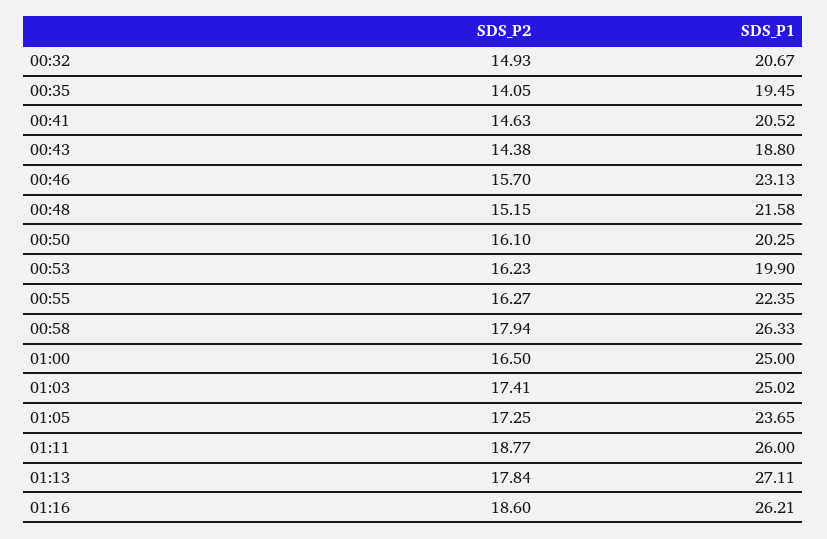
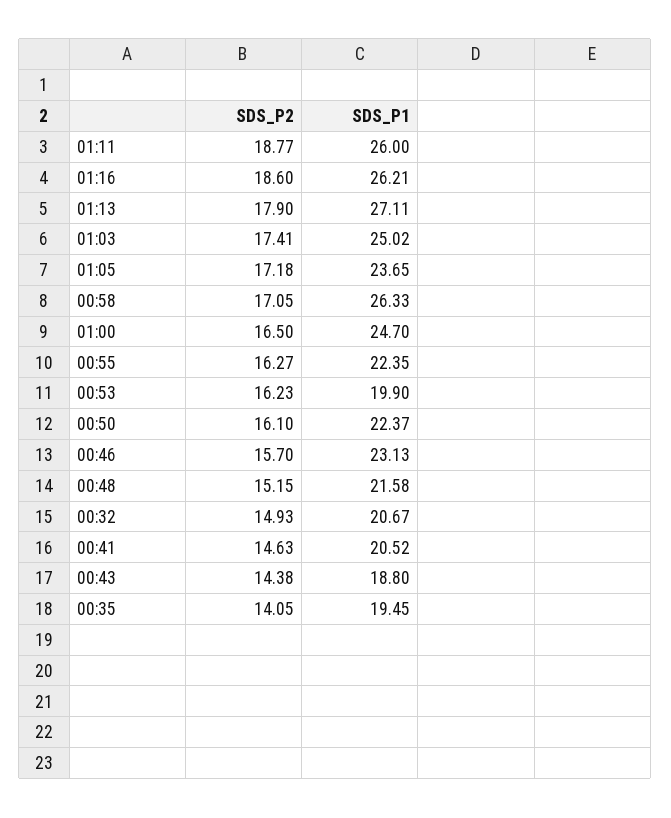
  {
    "SDS_P2": {
      "00:32": 14.93,
      "00:35": 14.05,
      "00:41": 14.63,
      "00:43": 14.38,
      "00:46": 15.7,
      "00:48": 15.15,
      "00:50": 16.1,
      "00:53": 16.23,
      "00:55": 16.27,
-     "00:58": 17.94,
+     "00:58": 17.05,
      "01:00": 16.5,
      "01:03": 17.41,
-     "01:05": 17.25,
+     "01:05": 17.18,
      "01:11": 18.77,
-     "01:13": 17.84,
+     "01:13": 17.9,
      "01:16": 18.6
    },
    "SDS_P1": {
      "00:32": 20.67,
      "00:35": 19.45,
      "00:41": 20.52,
      "00:43": 18.8,
      "00:46": 23.13,
      "00:48": 21.58,
-     "00:50": 20.25,
+     "00:50": 22.37,
      "00:53": 19.9,
      "00:55": 22.35,
      "00:58": 26.33,
-     "01:00": 25,
+     "01:00": 24.7,
      "01:03": 25.02,
      "01:05": 23.65,
      "01:11": 26,
      "01:13": 27.11,
      "01:16": 26.21
    }
  }

